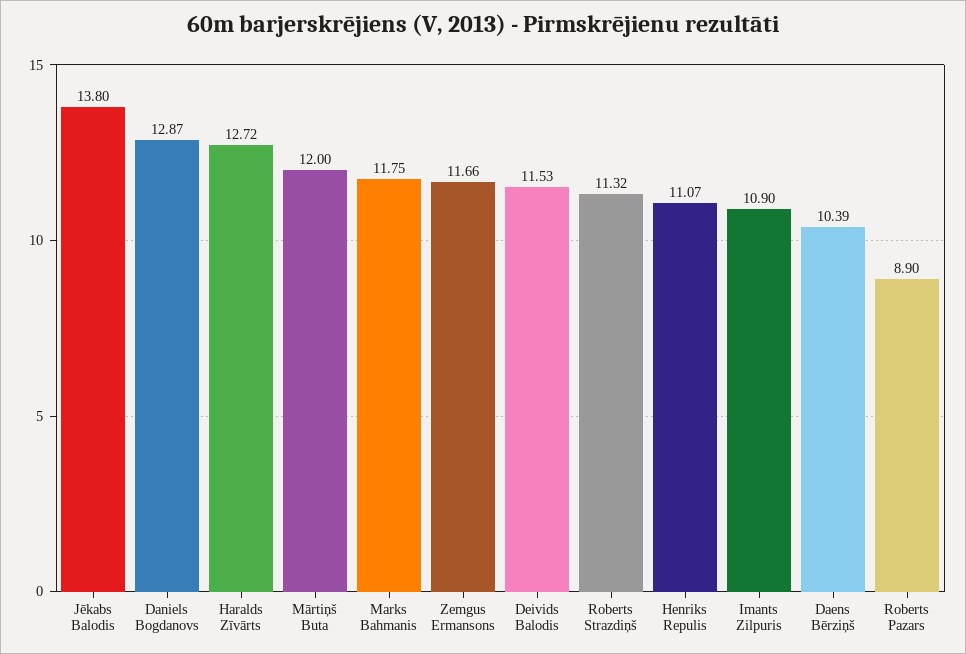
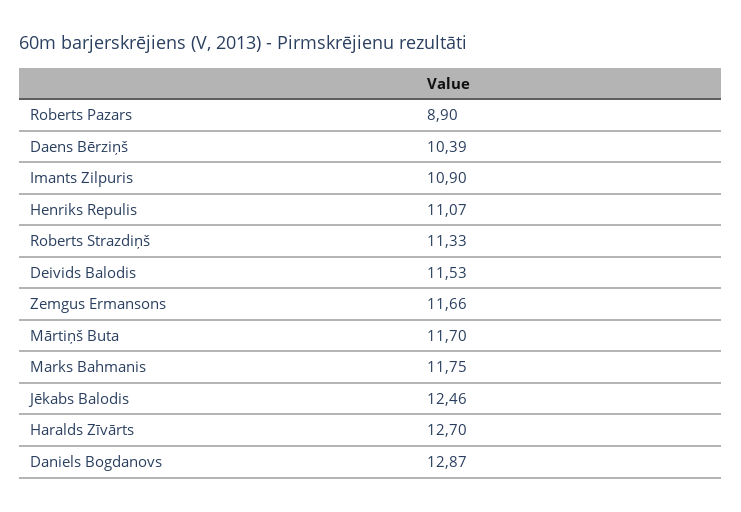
  {
-   "Jēkabs Balodis": 13.8,
+   "Jēkabs Balodis": 12.46,
    "Daniels Bogdanovs": 12.87,
-   "Haralds Zīvārts": 12.72,
+   "Haralds Zīvārts": 12.7,
-   "Mārtiņš Buta": 12,
+   "Mārtiņš Buta": 11.7,
    "Marks Bahmanis": 11.75,
    "Zemgus Ermansons": 11.66,
    "Deivids Balodis": 11.53,
-   "Roberts Strazdiņš": 11.32,
+   "Roberts Strazdiņš": 11.33,
    "Henriks Repulis": 11.07,
    "Imants Zilpuris": 10.9,
    "Daens Bērziņš": 10.39,
    "Roberts Pazars": 8.9
  }

